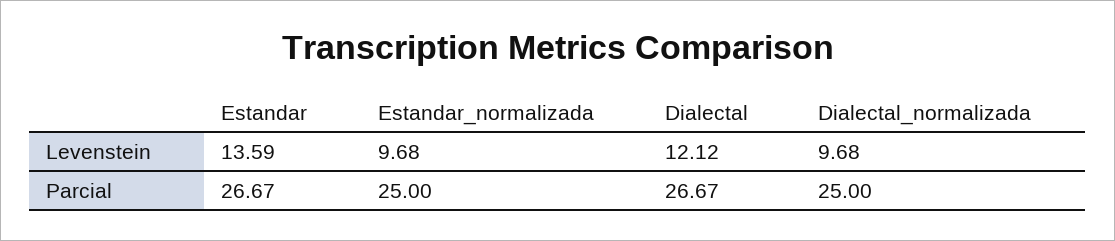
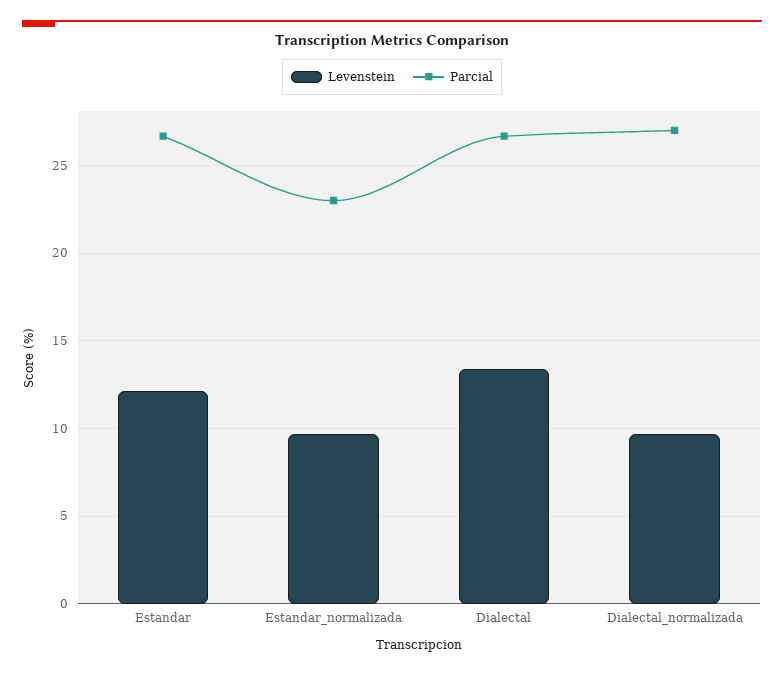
  {
    "Levenstein": {
-     "Estandar": 13.59,
+     "Estandar": 12,
      "Estandar_normalizada": 9.68,
-     "Dialectal": 12.12,
+     "Dialectal": 13.5,
      "Dialectal_normalizada": 9.68
    },
    "Parcial": {
      "Estandar": 26.67,
-     "Estandar_normalizada": 25,
+     "Estandar_normalizada": 23,
      "Dialectal": 26.67,
-     "Dialectal_normalizada": 25
+     "Dialectal_normalizada": 27
    }
  }

